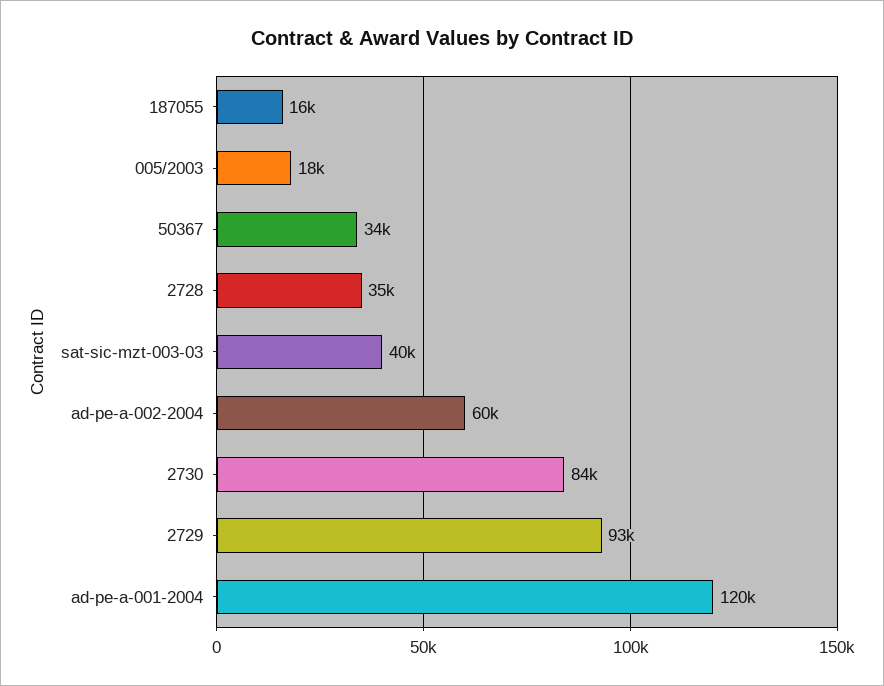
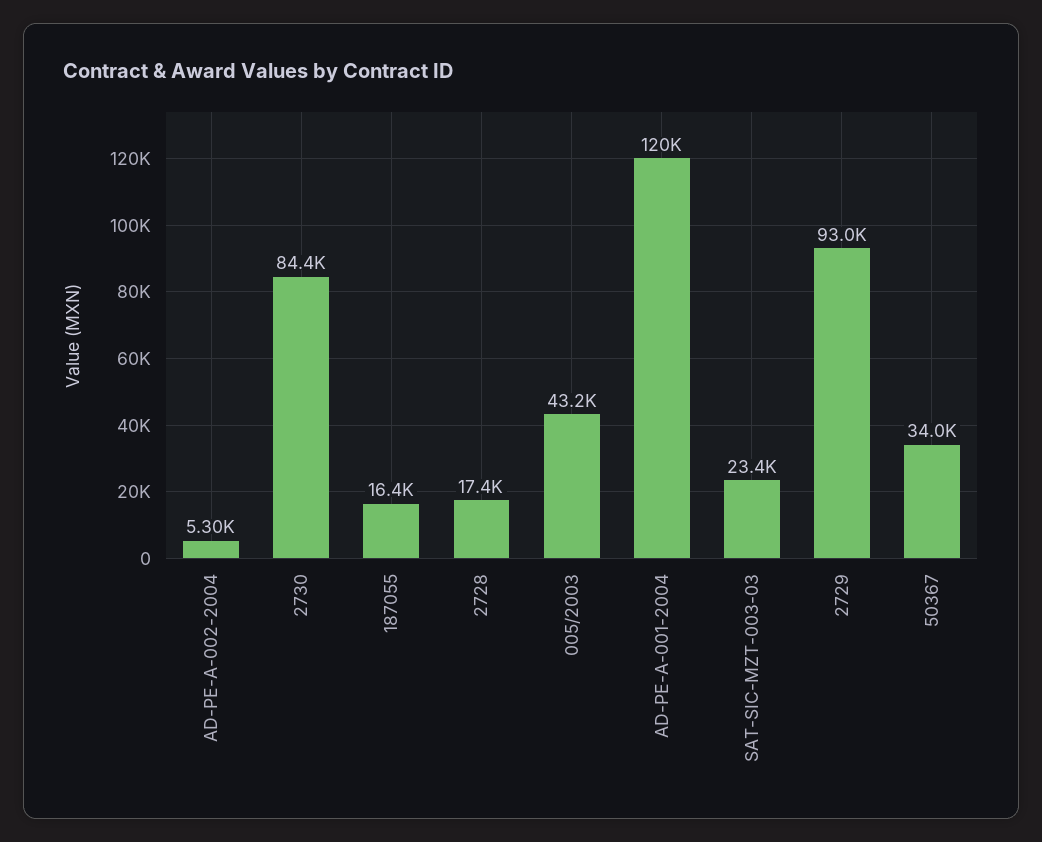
  {
    "187055": 16400,
-   "005/2003": 18000,
+   "005/2003": 43200,
    "50367": 34000,
-   "2728": 35000,
+   "2728": 17400,
-   "sat-sic-mzt-003-03": 40000,
+   "sat-sic-mzt-003-03": 23400,
-   "ad-pe-a-002-2004": 60000,
+   "ad-pe-a-002-2004": 5300,
    "2730": 84400,
    "2729": 93000,
    "ad-pe-a-001-2004": 120000
  }

